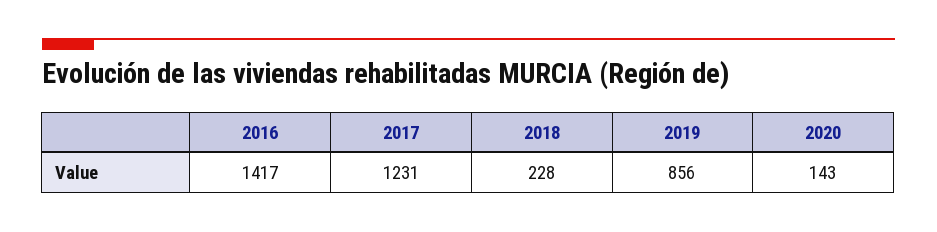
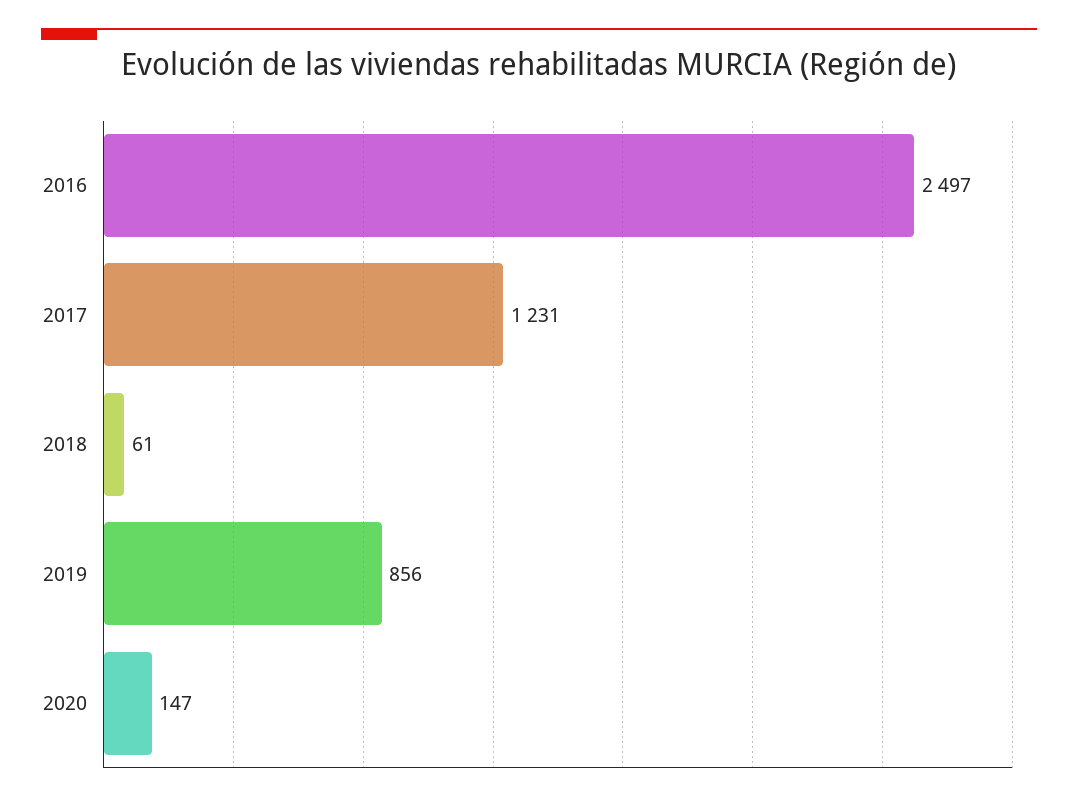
  {
-   "2016": 1417,
+   "2016": 2497,
    "2017": 1231,
-   "2018": 228,
+   "2018": 61,
    "2019": 856,
-   "2020": 143
+   "2020": 147
  }

